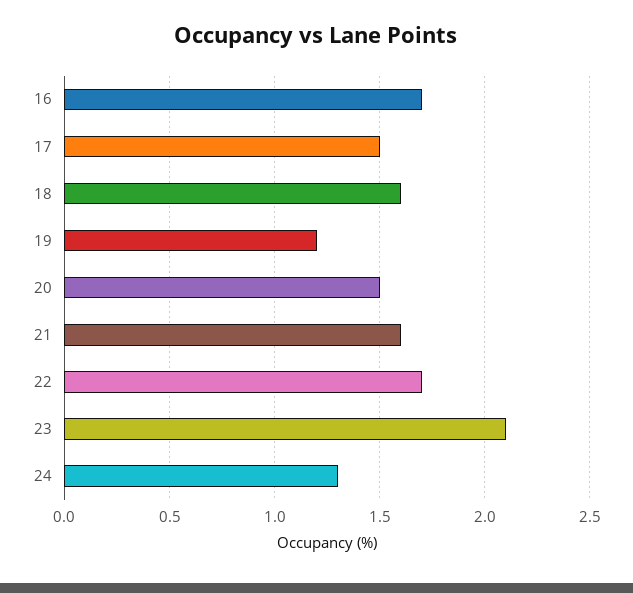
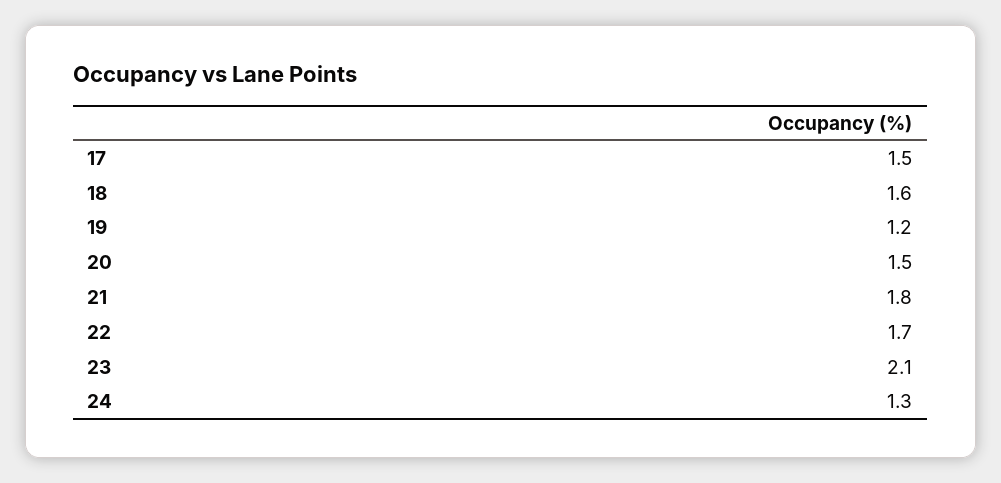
  {
-   "16": 1.7,
    "17": 1.5,
    "18": 1.6,
    "19": 1.2,
    "20": 1.5,
-   "21": 1.6,
+   "21": 1.8,
    "22": 1.7,
    "23": 2.1,
    "24": 1.3
  }

